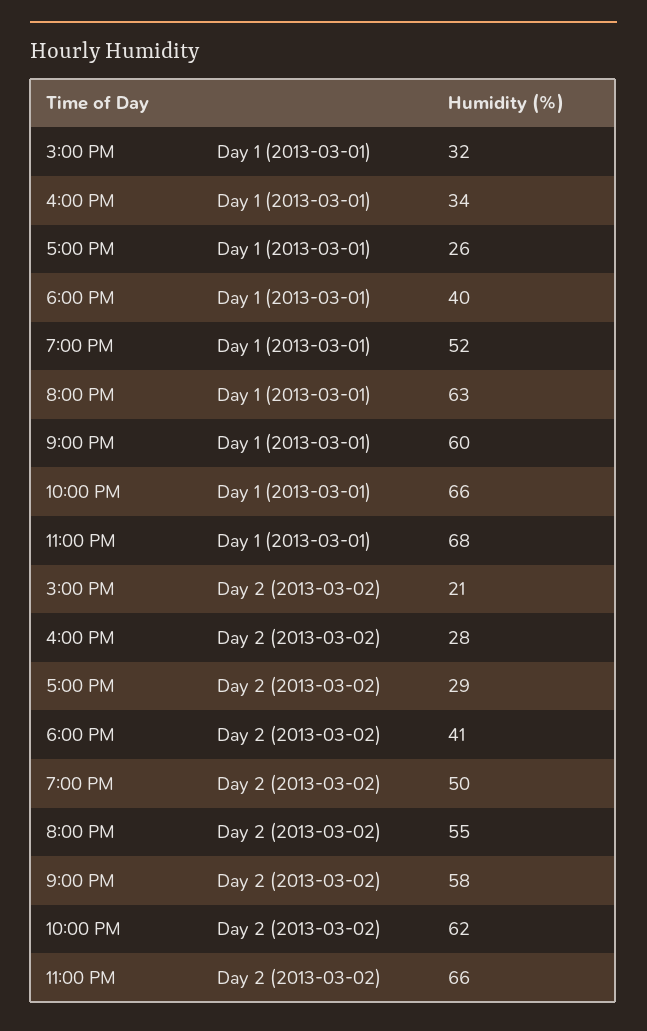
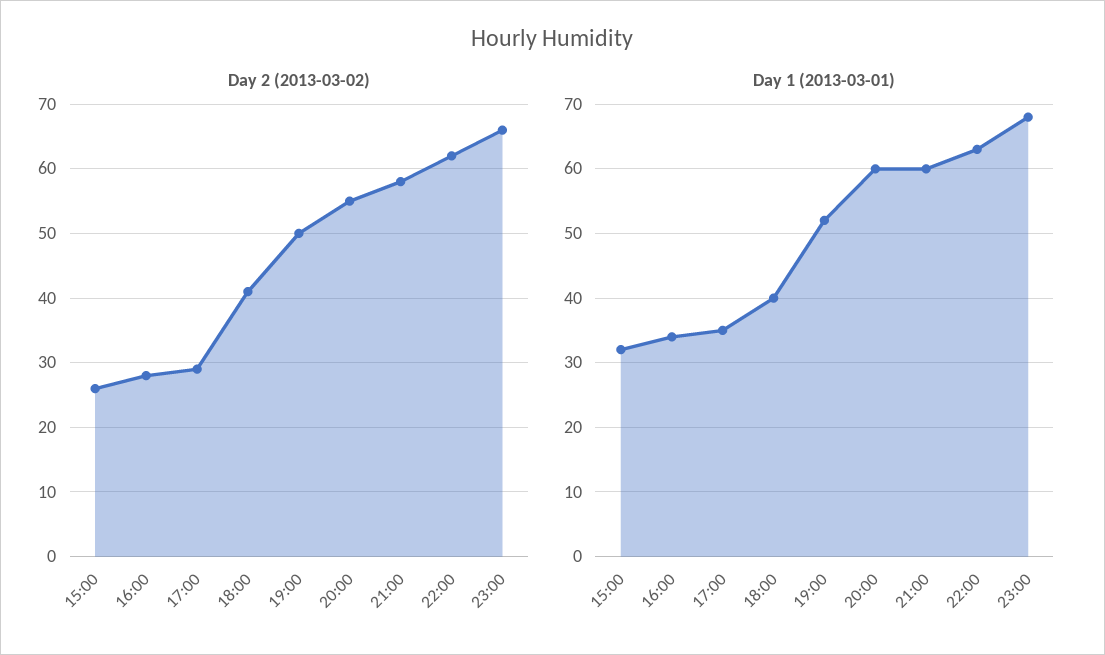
  {
    "Day 1 (2013-03-01)": {
      "3:00 PM": 32,
      "4:00 PM": 34,
-     "5:00 PM": 26,
+     "5:00 PM": 35,
      "6:00 PM": 40,
      "7:00 PM": 52,
-     "8:00 PM": 63,
+     "8:00 PM": 60,
      "9:00 PM": 60,
-     "10:00 PM": 66,
+     "10:00 PM": 63,
      "11:00 PM": 68
    },
    "Day 2 (2013-03-02)": {
-     "3:00 PM": 21,
+     "3:00 PM": 26,
      "4:00 PM": 28,
      "5:00 PM": 29,
      "6:00 PM": 41,
      "7:00 PM": 50,
      "8:00 PM": 55,
      "9:00 PM": 58,
      "10:00 PM": 62,
      "11:00 PM": 66
    }
  }

